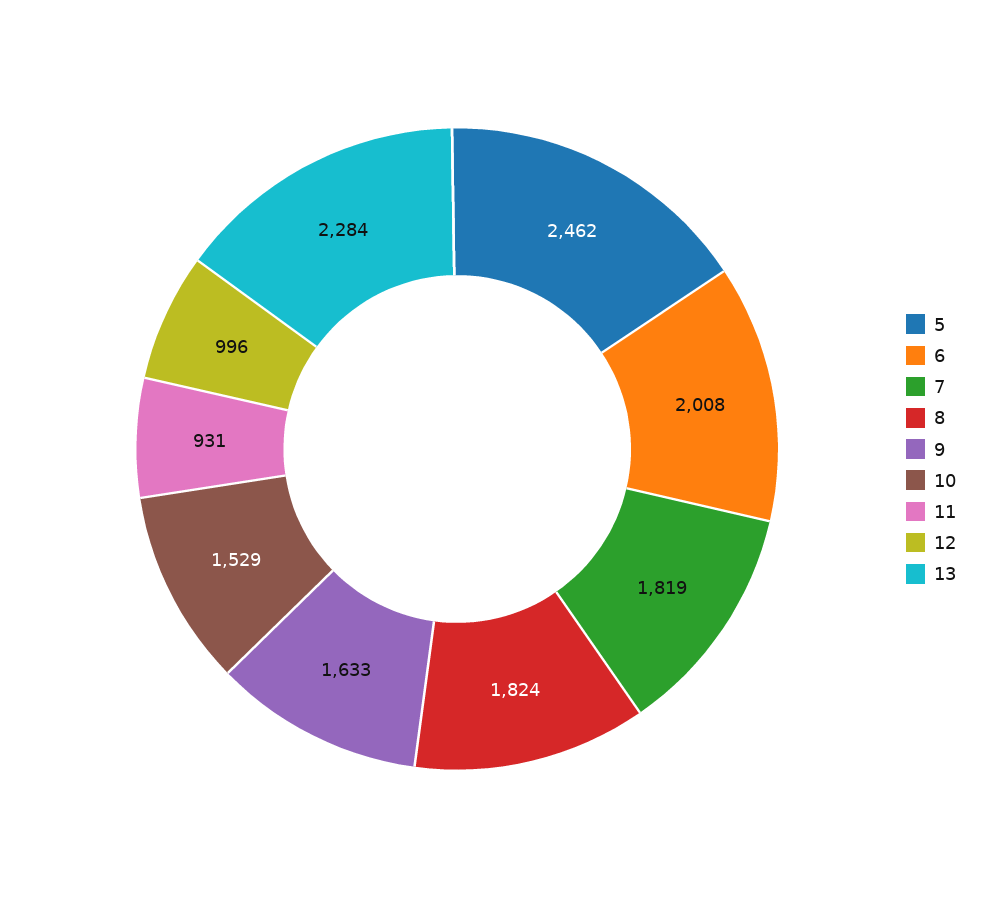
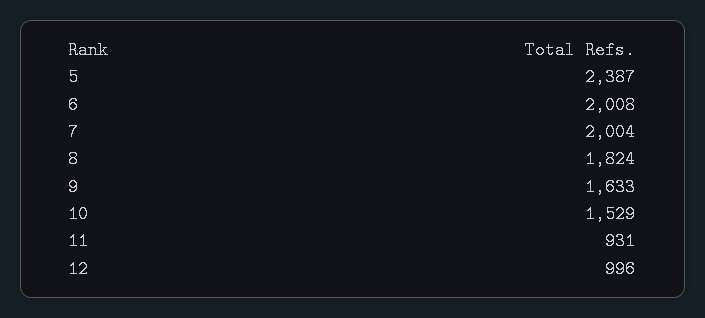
  {
-   "5": 2462,
+   "5": 2387,
    "6": 2008,
-   "7": 1819,
+   "7": 2004,
    "8": 1824,
    "9": 1633,
    "10": 1529,
    "11": 931,
-   "12": 996,
+   "12": 996
-   "13": 2284
  }

